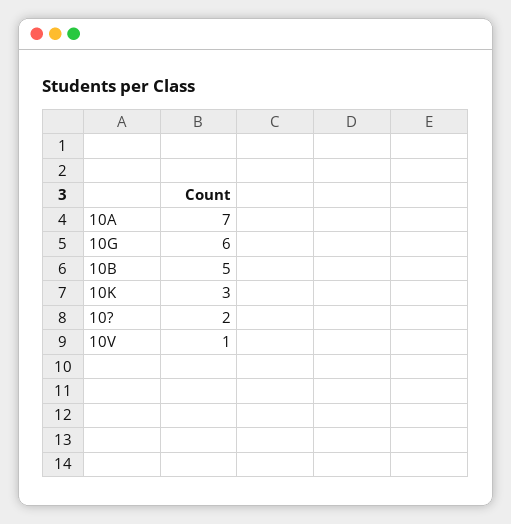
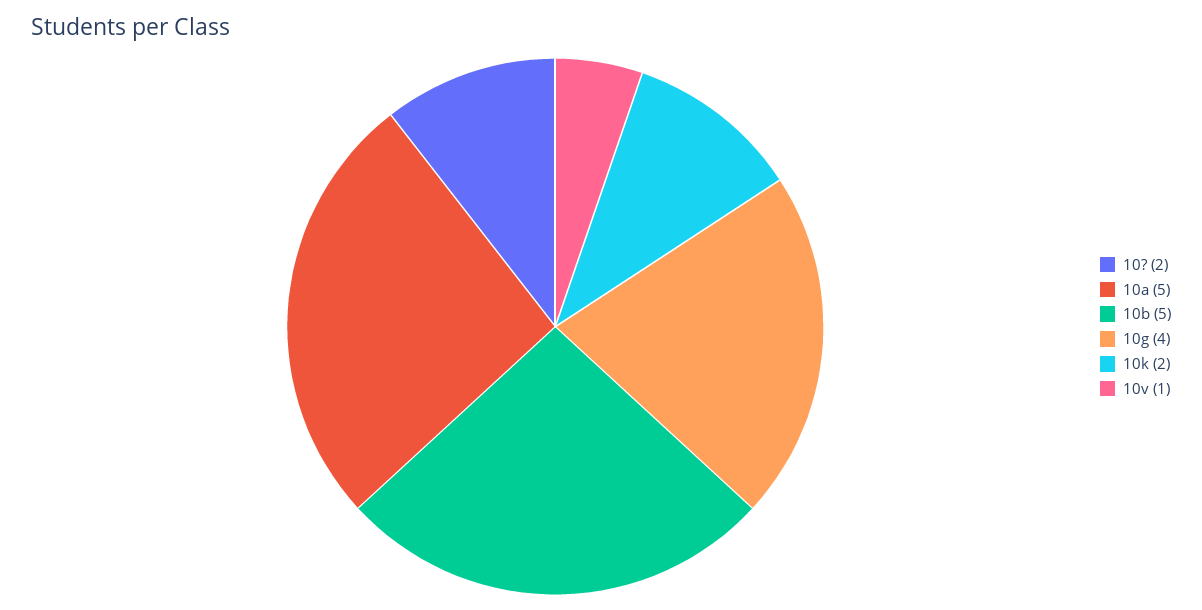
  {
-   "10A": 7,
+   "10A": 5,
-   "10G": 6,
+   "10G": 4,
    "10B": 5,
-   "10K": 3,
+   "10K": 2,
    "10?": 2,
    "10V": 1
  }

